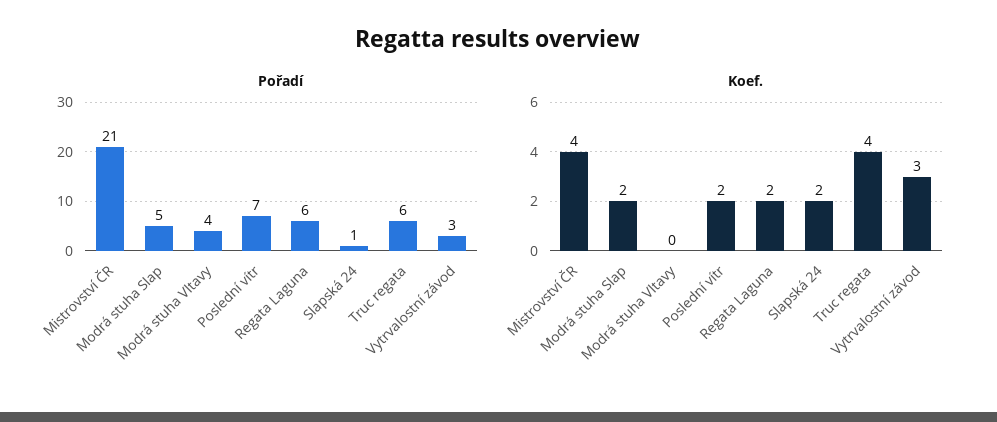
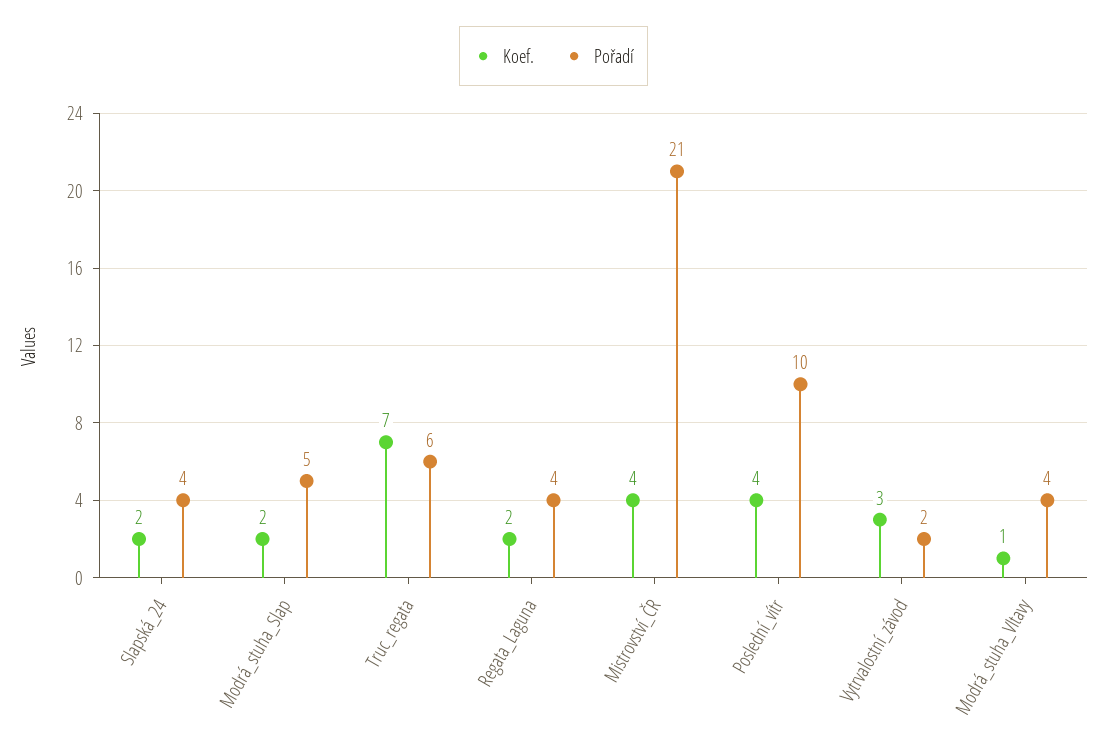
  {
    "Pořadí": {
      "Mistrovství ČR": 21,
      "Modrá stuha Slap": 5,
      "Modrá stuha Vltavy": 4,
-     "Poslední vítr": 7,
+     "Poslední vítr": 10,
-     "Regata Laguna": 6,
+     "Regata Laguna": 4,
-     "Slapská 24": 1,
+     "Slapská 24": 4,
      "Truc regata": 6,
-     "Vytrvalostní závod": 3
+     "Vytrvalostní závod": 2
    },
    "Koef.": {
      "Mistrovství ČR": 4,
      "Modrá stuha Slap": 2,
-     "Modrá stuha Vltavy": 0,
+     "Modrá stuha Vltavy": 1,
-     "Poslední vítr": 2,
+     "Poslední vítr": 4,
      "Regata Laguna": 2,
      "Slapská 24": 2,
-     "Truc regata": 4,
+     "Truc regata": 7,
      "Vytrvalostní závod": 3
    }
  }

